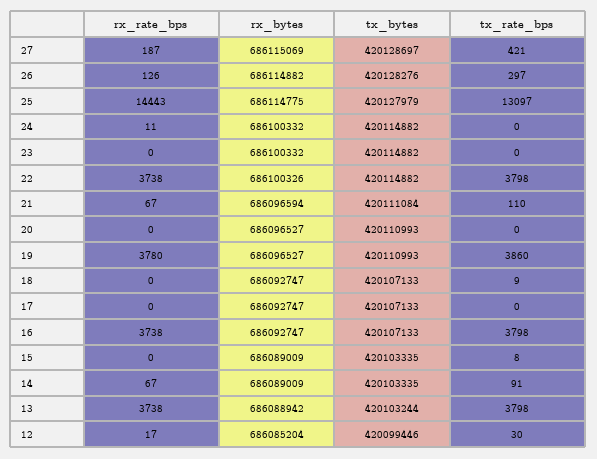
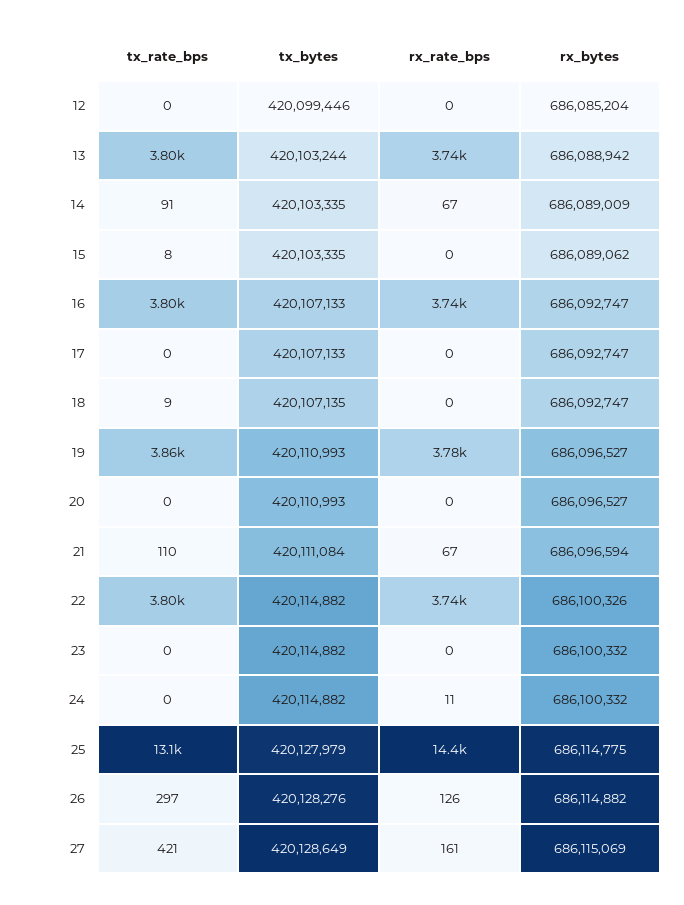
  {
    "rx_rate_bps": {
-     "27": 187,
+     "27": 161,
      "26": 126,
      "25": 14443,
      "24": 11,
      "23": 0,
      "22": 3738,
      "21": 67,
      "20": 0,
      "19": 3780,
      "18": 0,
      "17": 0,
      "16": 3738,
      "15": 0,
      "14": 67,
      "13": 3738,
-     "12": 17
+     "12": 0
    },
    "rx_bytes": {
      "27": 686115069,
      "26": 686114882,
      "25": 686114775,
      "24": 686100332,
      "23": 686100332,
      "22": 686100326,
      "21": 686096594,
      "20": 686096527,
      "19": 686096527,
      "18": 686092747,
      "17": 686092747,
      "16": 686092747,
-     "15": 686089009,
+     "15": 686089062,
      "14": 686089009,
      "13": 686088942,
      "12": 686085204
    },
    "tx_bytes": {
-     "27": 420128697,
+     "27": 420128649,
      "26": 420128276,
      "25": 420127979,
      "24": 420114882,
      "23": 420114882,
      "22": 420114882,
      "21": 420111084,
      "20": 420110993,
      "19": 420110993,
-     "18": 420107133,
+     "18": 420107135,
      "17": 420107133,
      "16": 420107133,
      "15": 420103335,
      "14": 420103335,
      "13": 420103244,
      "12": 420099446
    },
    "tx_rate_bps": {
      "27": 421,
      "26": 297,
      "25": 13097,
      "24": 0,
      "23": 0,
      "22": 3798,
      "21": 110,
      "20": 0,
      "19": 3860,
      "18": 9,
      "17": 0,
      "16": 3798,
      "15": 8,
      "14": 91,
      "13": 3798,
-     "12": 30
+     "12": 0
    }
  }

